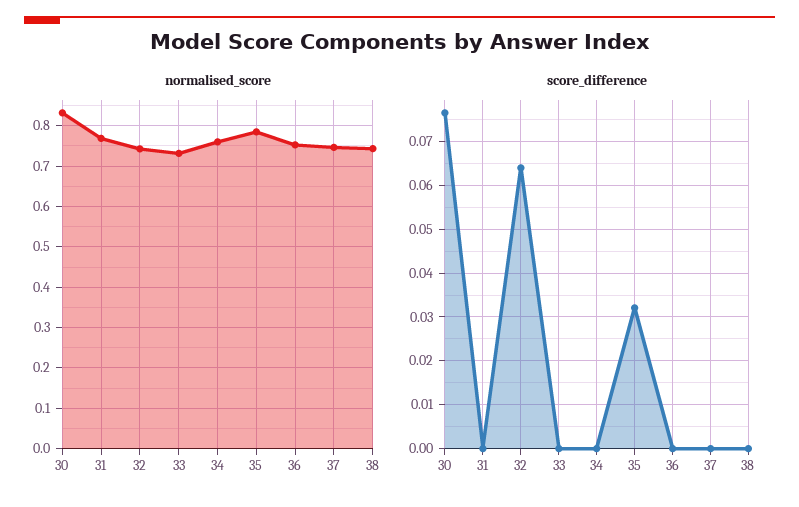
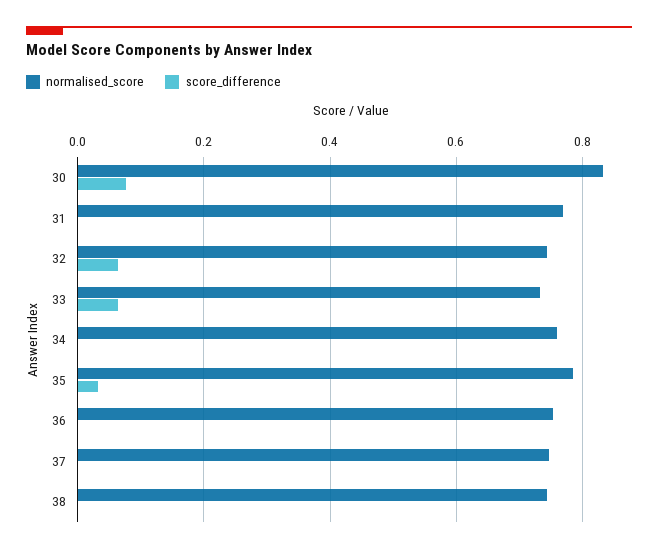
  {
    "normalised_score": {
      "30": 0.84,
      "31": 0.76,
      "32": 0.74,
      "33": 0.74,
      "34": 0.76,
      "35": 0.78,
      "36": 0.76,
      "37": 0.74,
      "38": 0.74
    },
    "score_difference": {
      "30": 0.076,
      "31": 0,
      "32": 0.064,
-     "33": 0,
+     "33": 0.06,
      "34": 0,
      "35": 0.032,
      "36": 0,
      "37": 0,
      "38": 0
    }
  }

